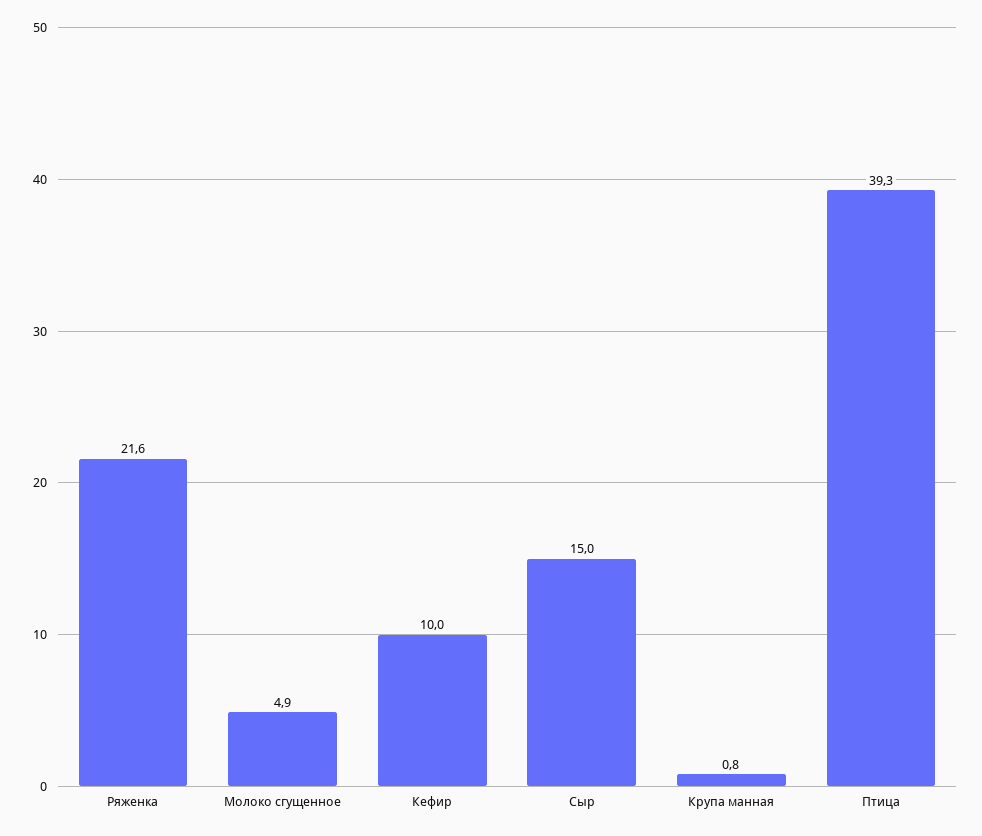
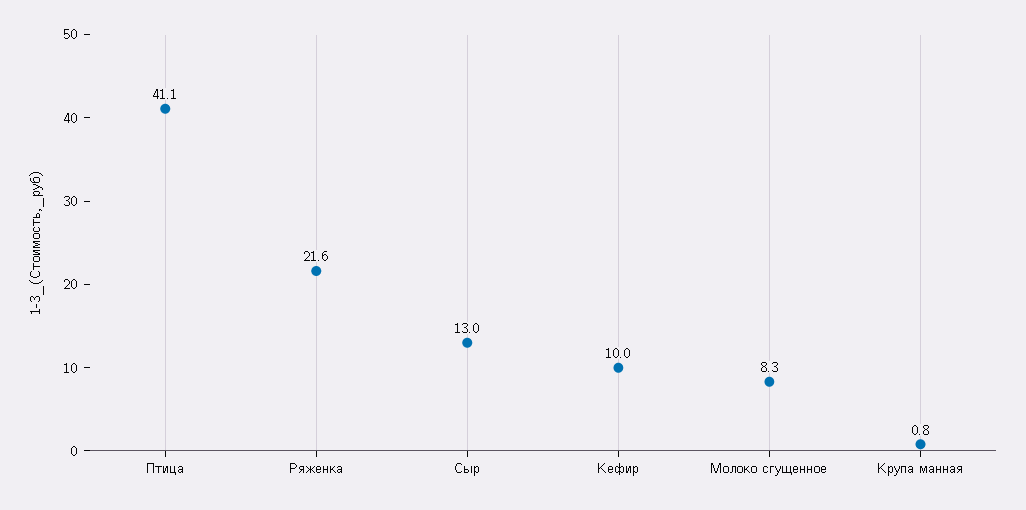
  {
    "Ряженка": 21.6,
-   "Молоко сгущенное": 4.9,
+   "Молоко сгущенное": 8.3,
    "Кефир": 10,
-   "Сыр": 15,
+   "Сыр": 13,
    "Крупа манная": 0.8,
-   "Птица": 39.3
+   "Птица": 41.1
  }

